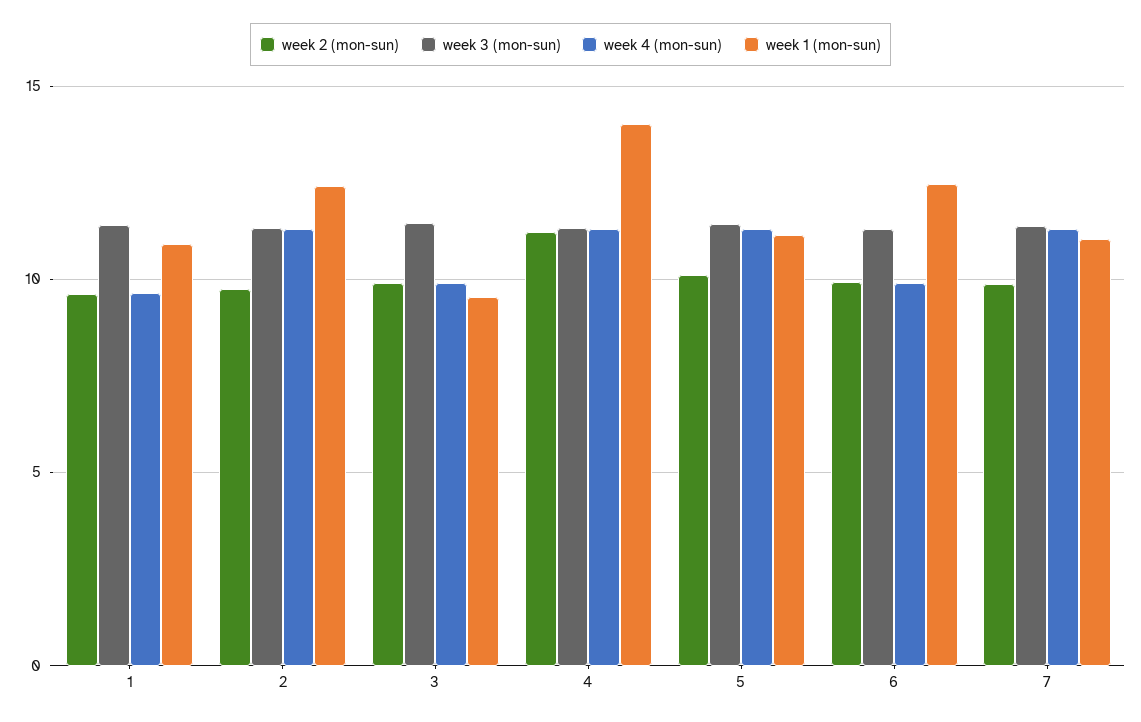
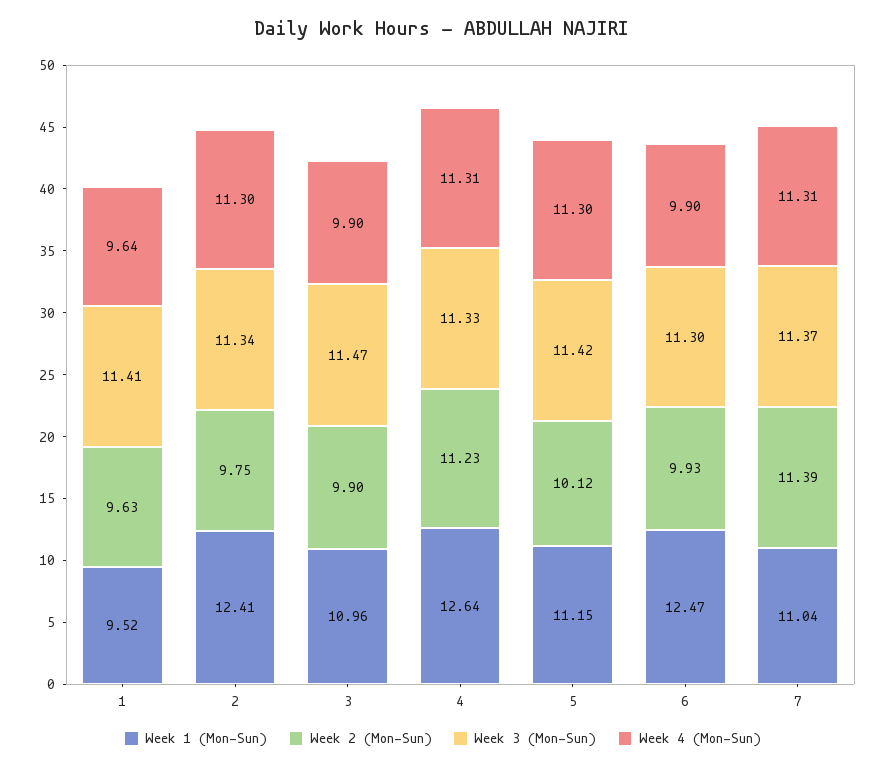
  {
    "week 2 (mon-sun)": {
      "1": 9.63,
      "2": 9.75,
      "3": 9.9,
      "4": 11.23,
      "5": 10.12,
      "6": 9.93,
-     "7": 10
+     "7": 11.39
    },
    "week 3 (mon-sun)": {
      "1": 11.41,
      "2": 11.34,
      "3": 11.47,
      "4": 11.33,
      "5": 11.42,
      "6": 11.3,
      "7": 11.37
    },
    "week 4 (mon-sun)": {
      "1": 9.64,
      "2": 11.3,
      "3": 9.9,
      "4": 11.31,
      "5": 11.3,
      "6": 9.9,
      "7": 11.31
    },
    "week 1 (mon-sun)": {
-     "1": 11,
+     "1": 9.52,
      "2": 12.41,
-     "3": 9.5,
+     "3": 10.96,
-     "4": 14,
+     "4": 12.64,
      "5": 11.15,
      "6": 12.47,
      "7": 11.04
    }
  }

